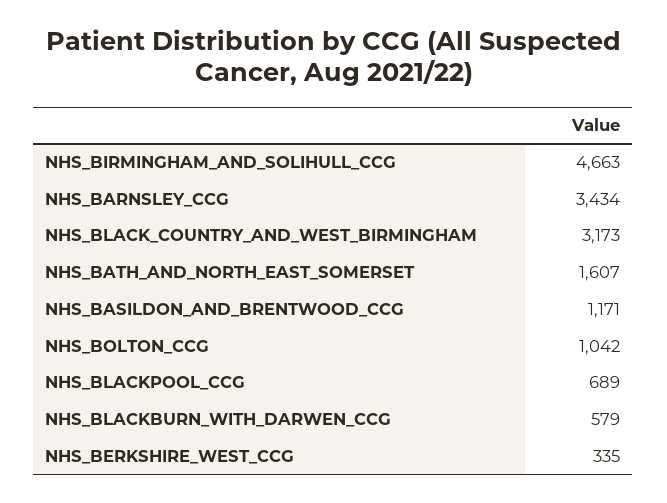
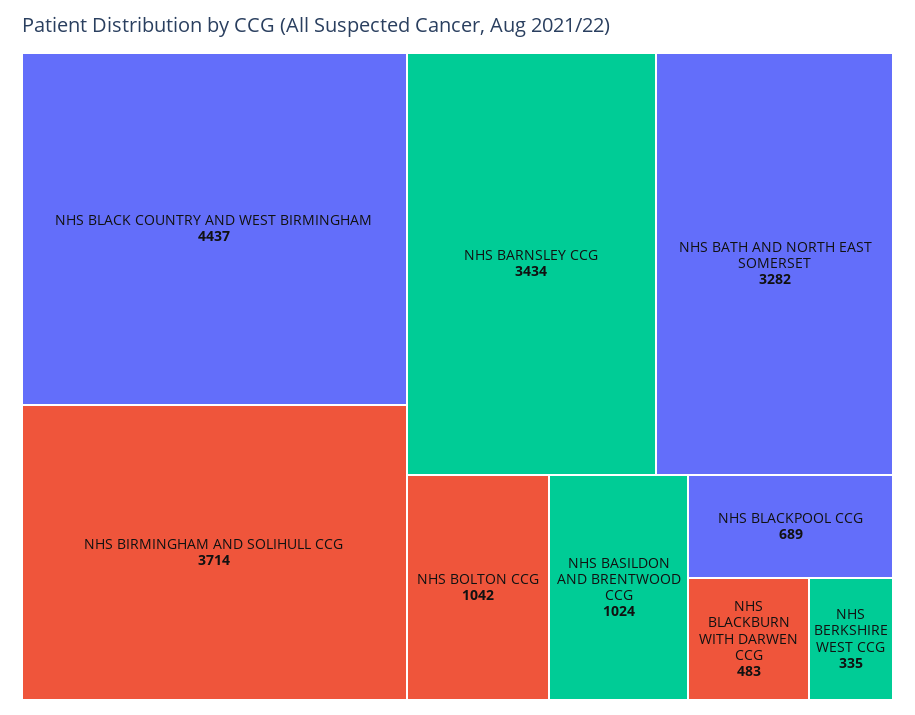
  {
-   "NHS_BIRMINGHAM_AND_SOLIHULL_CCG": 4663,
+   "NHS_BIRMINGHAM_AND_SOLIHULL_CCG": 3714,
    "NHS_BARNSLEY_CCG": 3434,
-   "NHS_BLACK_COUNTRY_AND_WEST_BIRMINGHAM": 3173,
+   "NHS_BLACK_COUNTRY_AND_WEST_BIRMINGHAM": 4437,
-   "NHS_BATH_AND_NORTH_EAST_SOMERSET": 1607,
+   "NHS_BATH_AND_NORTH_EAST_SOMERSET": 3282,
-   "NHS_BASILDON_AND_BRENTWOOD_CCG": 1171,
+   "NHS_BASILDON_AND_BRENTWOOD_CCG": 1024,
    "NHS_BOLTON_CCG": 1042,
    "NHS_BLACKPOOL_CCG": 689,
-   "NHS_BLACKBURN_WITH_DARWEN_CCG": 579,
+   "NHS_BLACKBURN_WITH_DARWEN_CCG": 483,
    "NHS_BERKSHIRE_WEST_CCG": 335
  }

